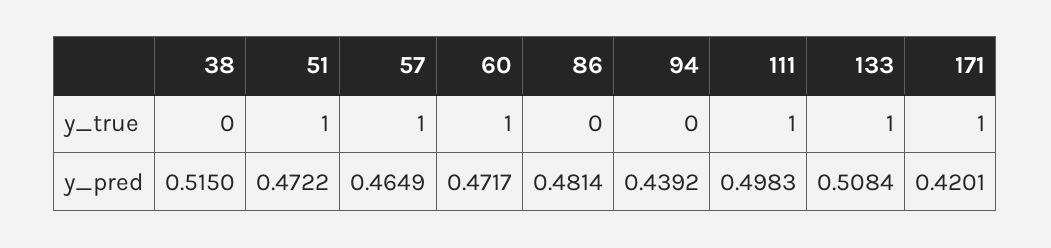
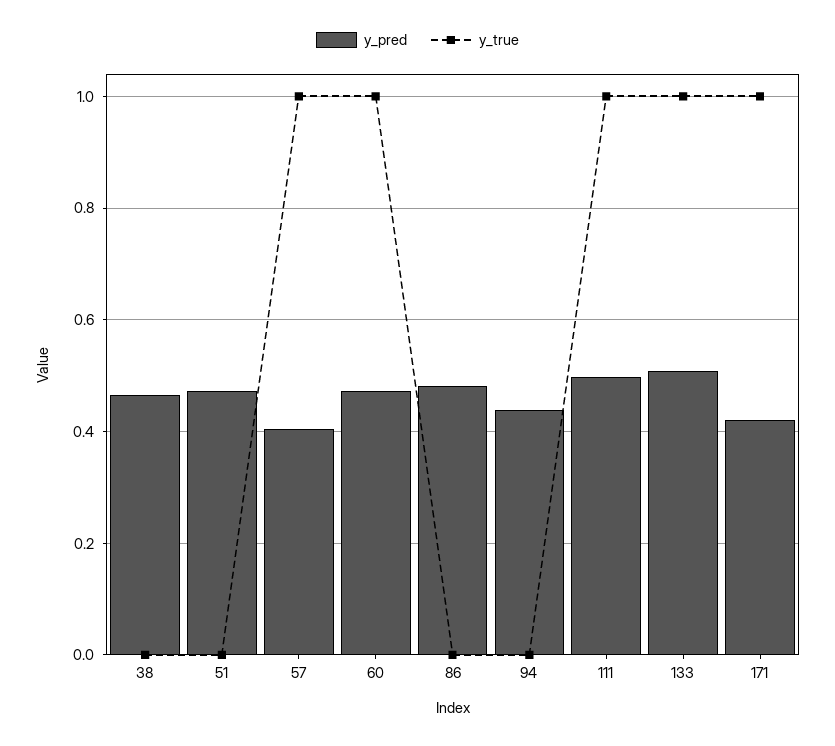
  {
    "y_true": {
      "38": 0,
-     "51": 1,
+     "51": 0,
      "57": 1,
      "60": 1,
      "86": 0,
      "94": 0,
      "111": 1,
      "133": 1,
      "171": 1
    },
    "y_pred": {
-     "38": 0.515,
+     "38": 0.46,
      "51": 0.4722,
-     "57": 0.4649,
+     "57": 0.4,
      "60": 0.4717,
      "86": 0.4814,
      "94": 0.4392,
      "111": 0.4983,
      "133": 0.5084,
      "171": 0.4201
    }
  }

